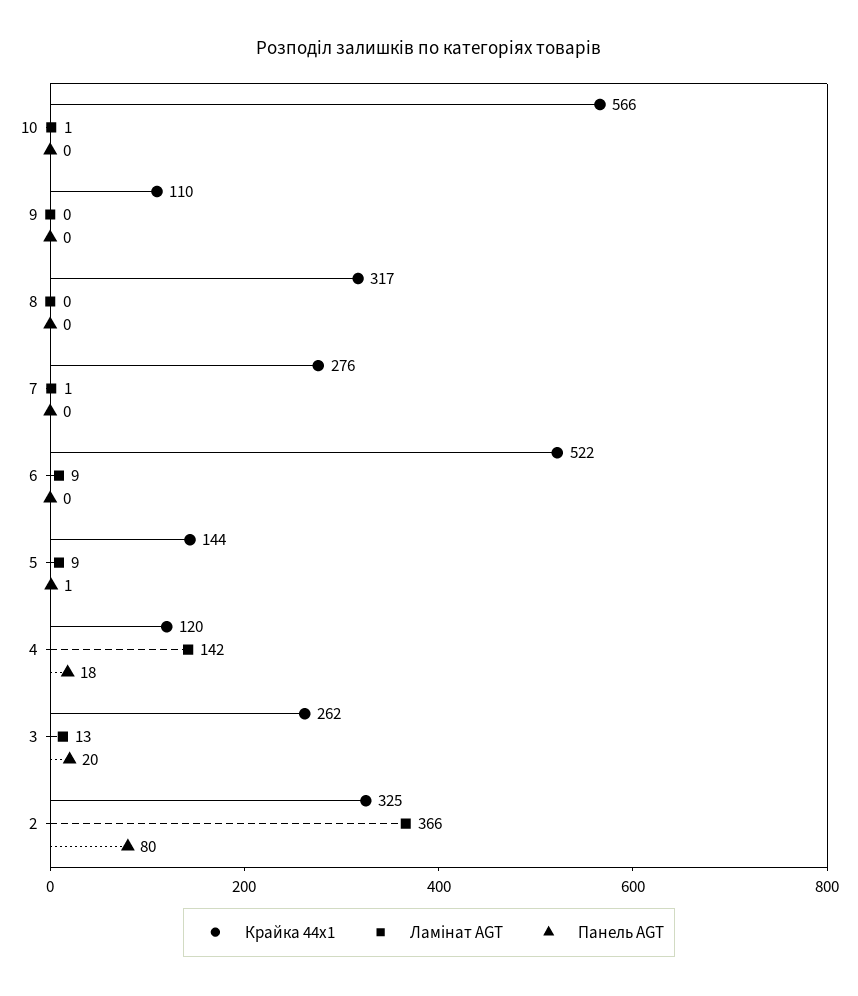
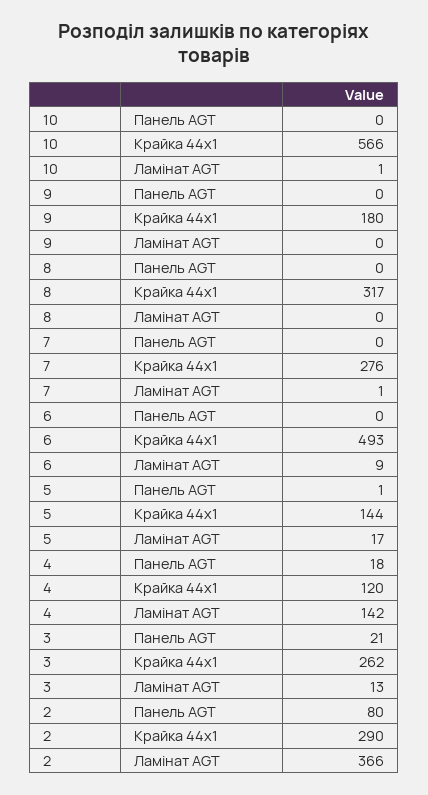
  {
    "Крайка 44x1": {
      "10": 566,
-     "9": 110,
+     "9": 180,
      "8": 317,
      "7": 276,
-     "6": 522,
+     "6": 493,
      "5": 144,
      "4": 120,
      "3": 262,
-     "2": 325
+     "2": 290
    },
    "Ламінат AGT": {
      "10": 1,
      "9": 0,
      "8": 0,
      "7": 1,
      "6": 9,
-     "5": 9,
+     "5": 17,
      "4": 142,
      "3": 13,
      "2": 366
    },
    "Панель AGT": {
      "10": 0,
      "9": 0,
      "8": 0,
      "7": 0,
      "6": 0,
      "5": 1,
      "4": 18,
-     "3": 20,
+     "3": 21,
      "2": 80
    }
  }

